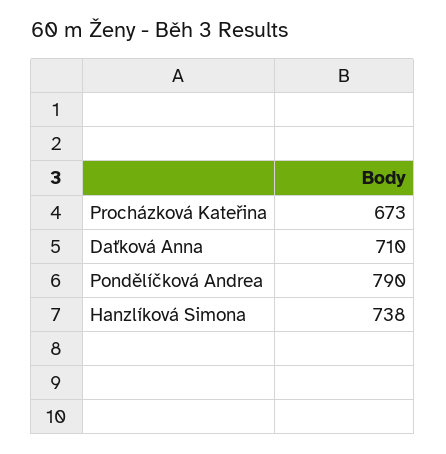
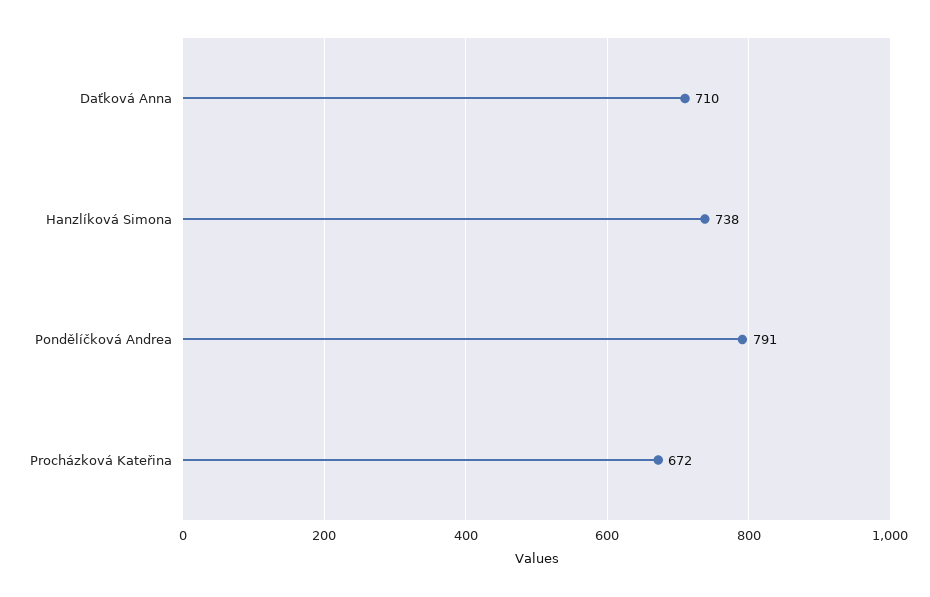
  {
-   "Procházková Kateřina": 673,
+   "Procházková Kateřina": 672,
    "Daťková Anna": 710,
-   "Pondělíčková Andrea": 790,
+   "Pondělíčková Andrea": 791,
    "Hanzlíková Simona": 738
  }

